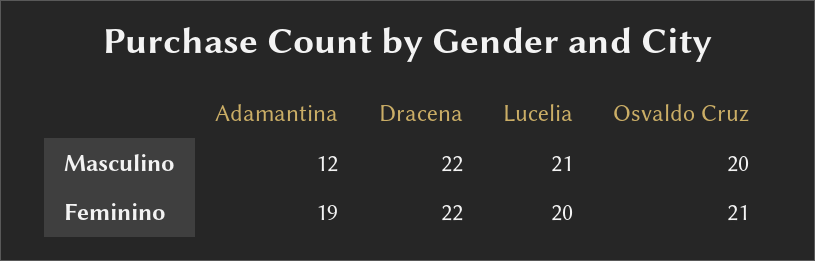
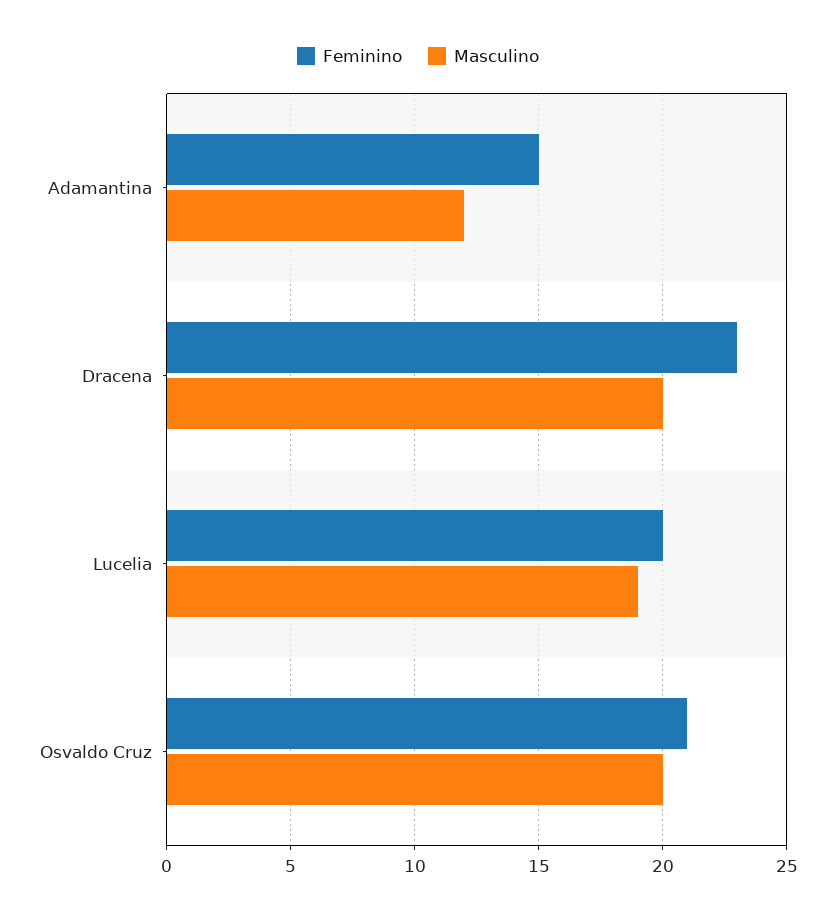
  {
    "Masculino": {
      "Adamantina": 12,
-     "Dracena": 22,
+     "Dracena": 20,
-     "Lucelia": 21,
+     "Lucelia": 19,
      "Osvaldo Cruz": 20
    },
    "Feminino": {
-     "Adamantina": 19,
+     "Adamantina": 15,
-     "Dracena": 22,
+     "Dracena": 23,
      "Lucelia": 20,
      "Osvaldo Cruz": 21
    }
  }

